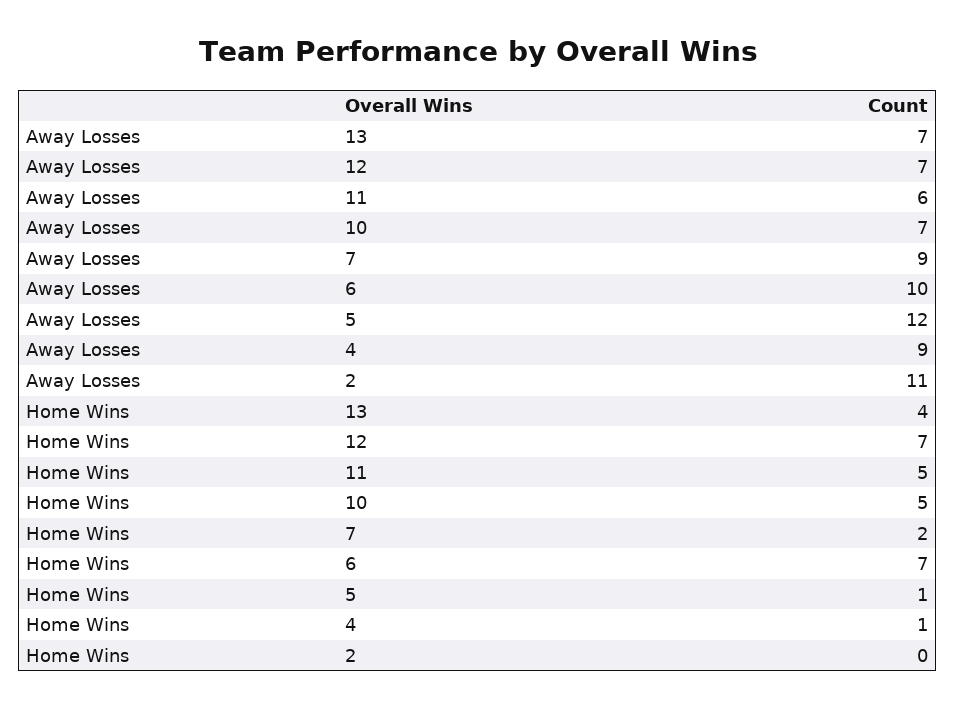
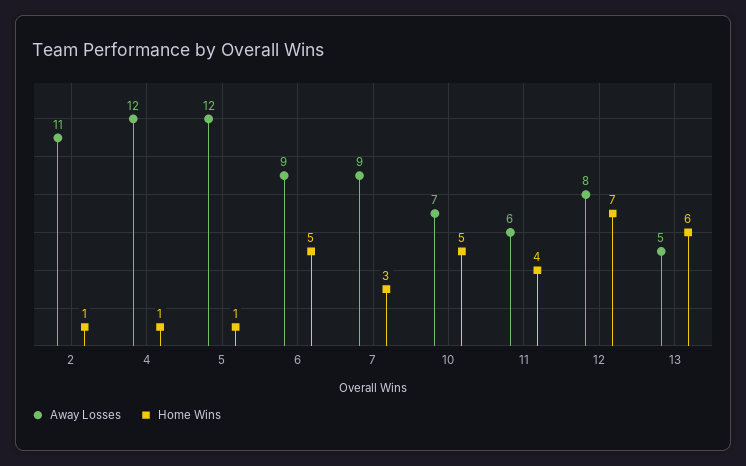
  {
    "Away Losses": {
-     "13": 7,
+     "13": 5,
-     "12": 7,
+     "12": 8,
      "11": 6,
      "10": 7,
      "7": 9,
-     "6": 10,
+     "6": 9,
      "5": 12,
-     "4": 9,
+     "4": 12,
      "2": 11
    },
    "Home Wins": {
-     "13": 4,
+     "13": 6,
      "12": 7,
-     "11": 5,
+     "11": 4,
      "10": 5,
-     "7": 2,
+     "7": 3,
-     "6": 7,
+     "6": 5,
      "5": 1,
      "4": 1,
-     "2": 0
+     "2": 1
    }
  }

